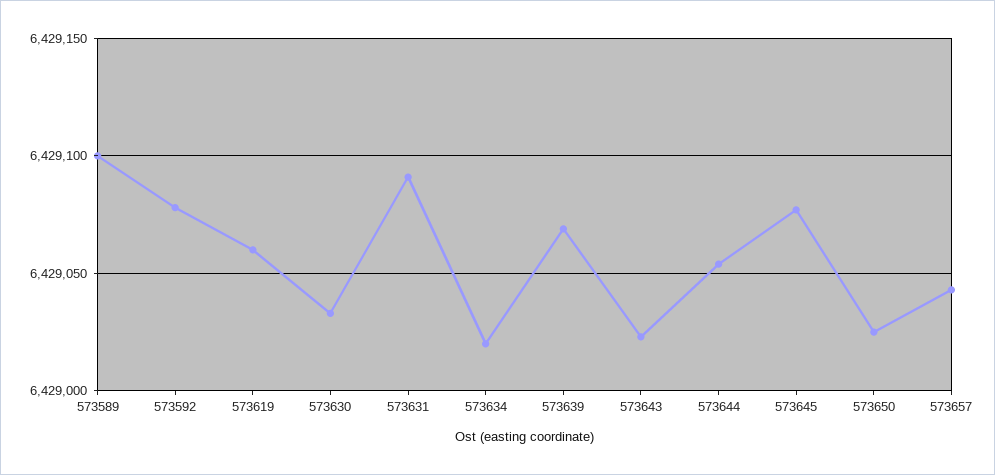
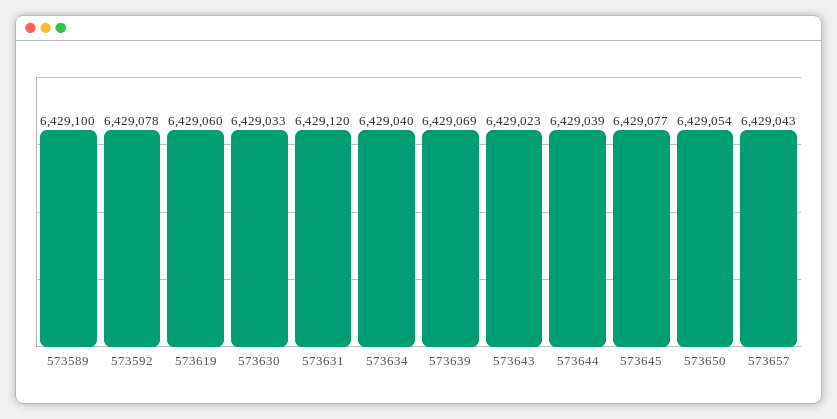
  {
    "573589": 6429100,
    "573592": 6429078,
    "573619": 6429060,
    "573630": 6429033,
-   "573631": 6429090,
+   "573631": 6429120,
-   "573634": 6429020,
+   "573634": 6429040,
    "573639": 6429069,
    "573643": 6429023,
-   "573644": 6429055,
+   "573644": 6429039,
    "573645": 6429077,
-   "573650": 6429025,
+   "573650": 6429054,
    "573657": 6429043
  }

